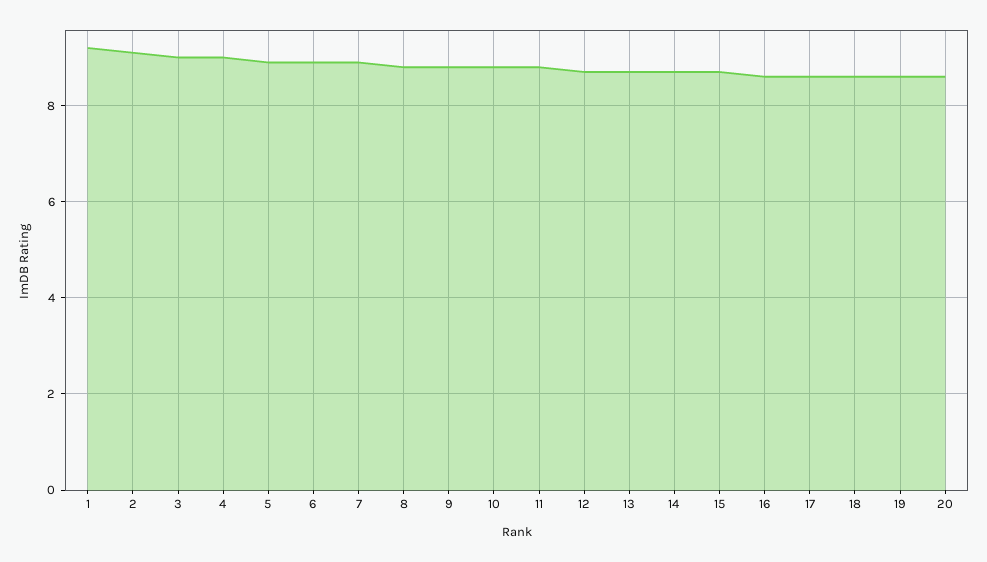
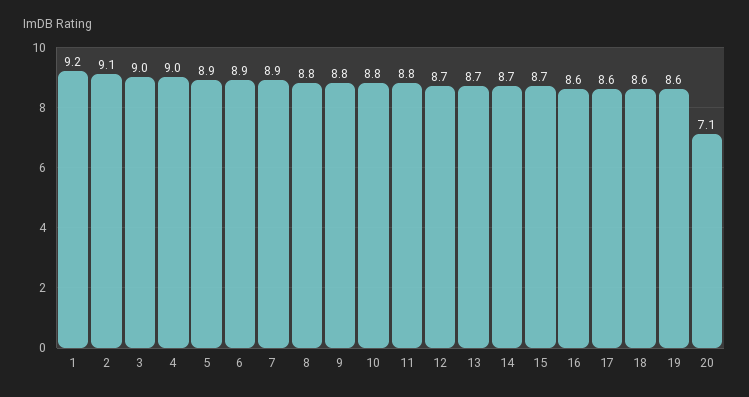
  {
    "1": 9.2,
    "2": 9.1,
    "3": 9,
    "4": 9,
    "5": 8.9,
    "6": 8.9,
    "7": 8.9,
    "8": 8.8,
    "9": 8.8,
    "10": 8.8,
    "11": 8.8,
    "12": 8.7,
    "13": 8.7,
    "14": 8.7,
    "15": 8.7,
    "16": 8.6,
    "17": 8.6,
    "18": 8.6,
    "19": 8.6,
-   "20": 8.5
+   "20": 7.1
  }

